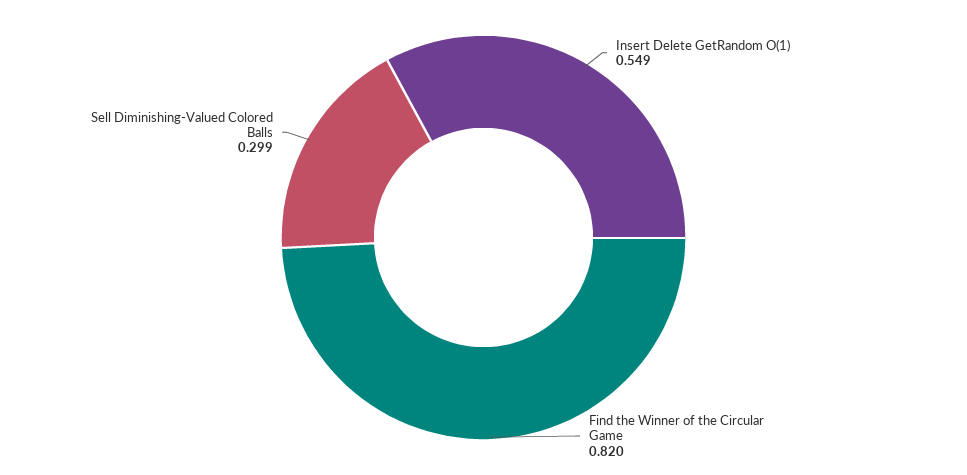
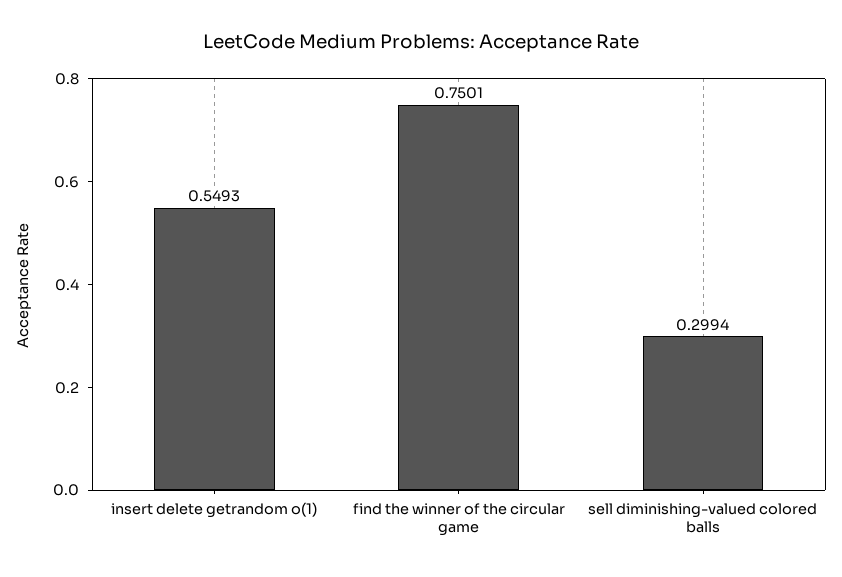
  {
    "Insert Delete GetRandom O(1)": 0.5493,
-   "Find the Winner of the Circular Game": 0.82,
+   "Find the Winner of the Circular Game": 0.7501,
    "Sell Diminishing-Valued Colored Balls": 0.2994
  }

